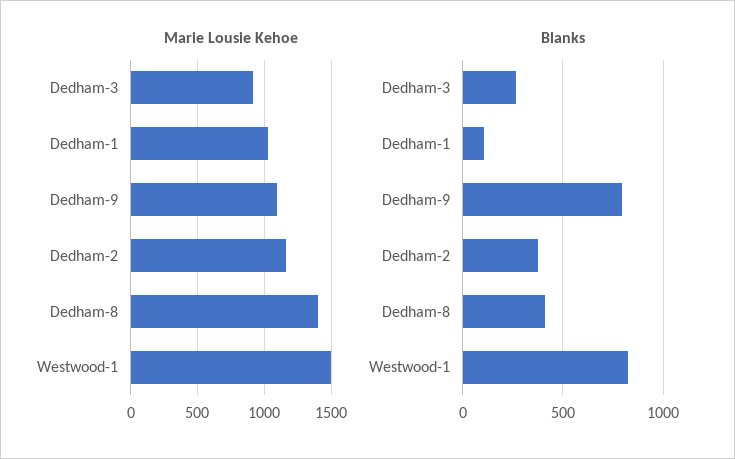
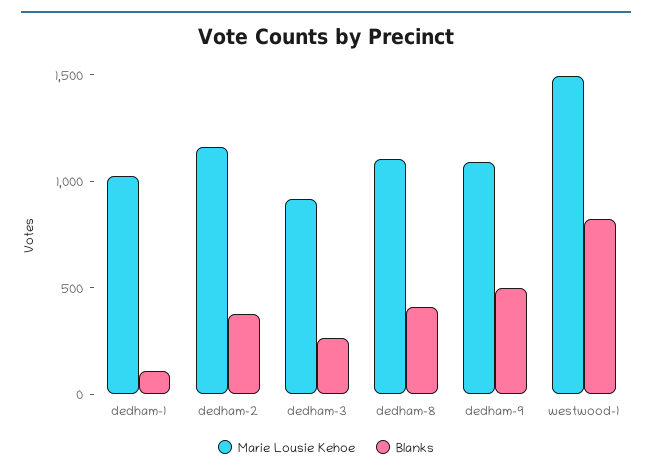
  {
    "Marie Lousie Kehoe": {
      "Dedham-3": 900,
      "Dedham-1": 1050,
      "Dedham-9": 1100,
      "Dedham-2": 1150,
-     "Dedham-8": 1400,
+     "Dedham-8": 1100,
      "Westwood-1": 1500
    },
    "Blanks": {
      "Dedham-3": 250,
      "Dedham-1": 100,
-     "Dedham-9": 800,
+     "Dedham-9": 500,
      "Dedham-2": 400,
      "Dedham-8": 400,
      "Westwood-1": 850
    }
  }

